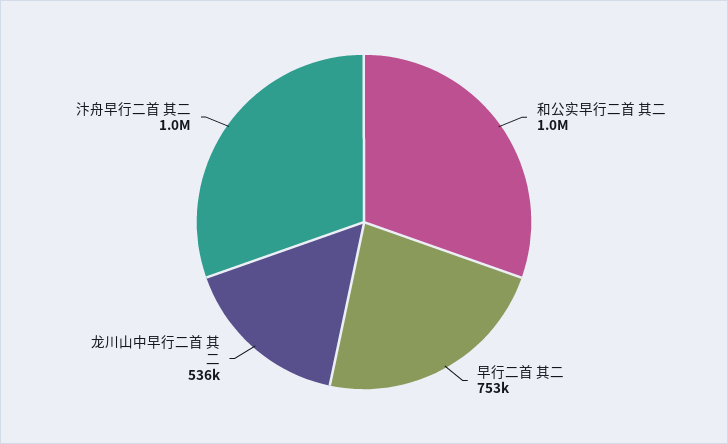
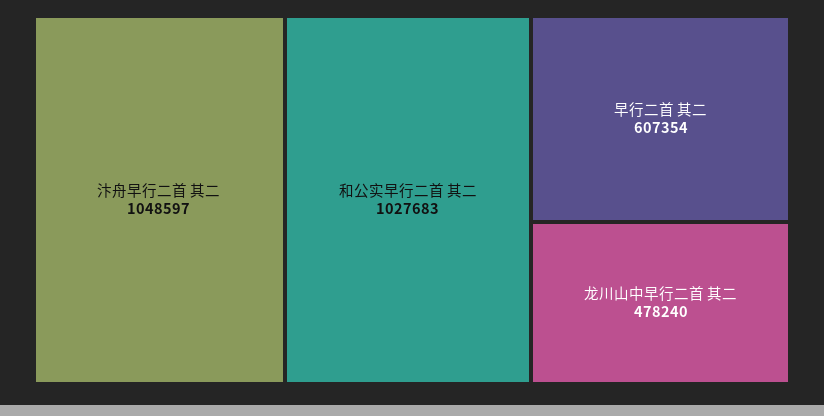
  {
    "和公实早行二首 其二": 1027683,
-   "早行二首 其二": 753000,
+   "早行二首 其二": 607354,
-   "龙川山中早行二首 其二": 536000,
+   "龙川山中早行二首 其二": 478240,
    "汴舟早行二首 其二": 1048597
  }

